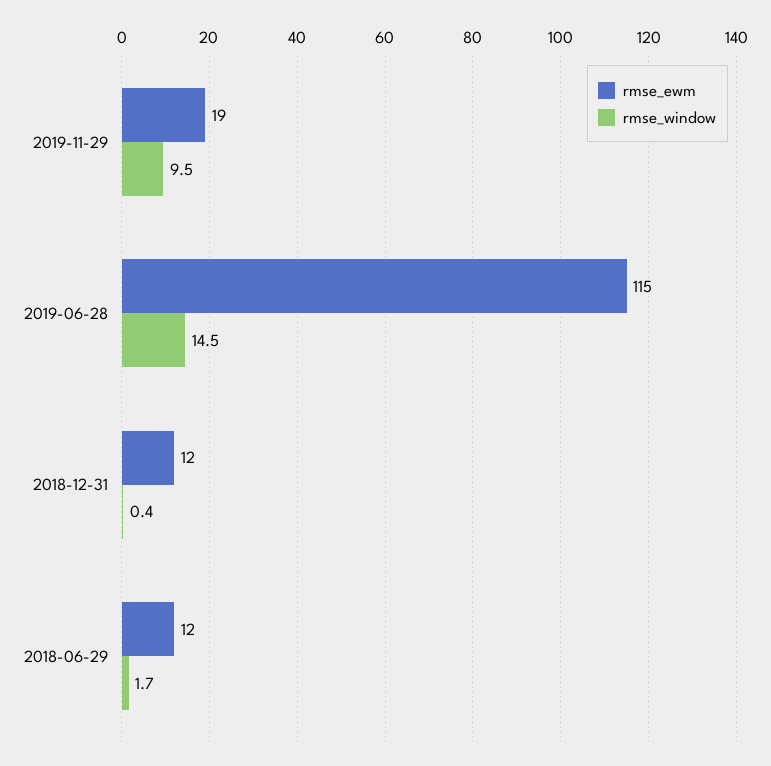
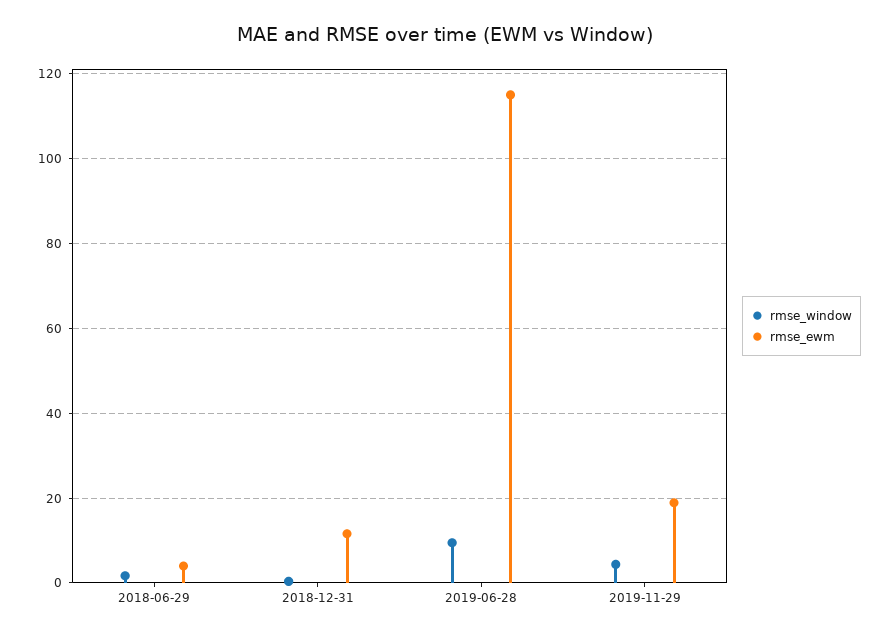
  {
    "rmse_ewm": {
      "2019-11-29": 19,
      "2019-06-28": 115,
      "2018-12-31": 12,
-     "2018-06-29": 12
+     "2018-06-29": 4
    },
    "rmse_window": {
-     "2019-11-29": 9.5,
+     "2019-11-29": 4,
-     "2019-06-28": 14.5,
+     "2019-06-28": 10,
      "2018-12-31": 0.4,
      "2018-06-29": 1.7
    }
  }

